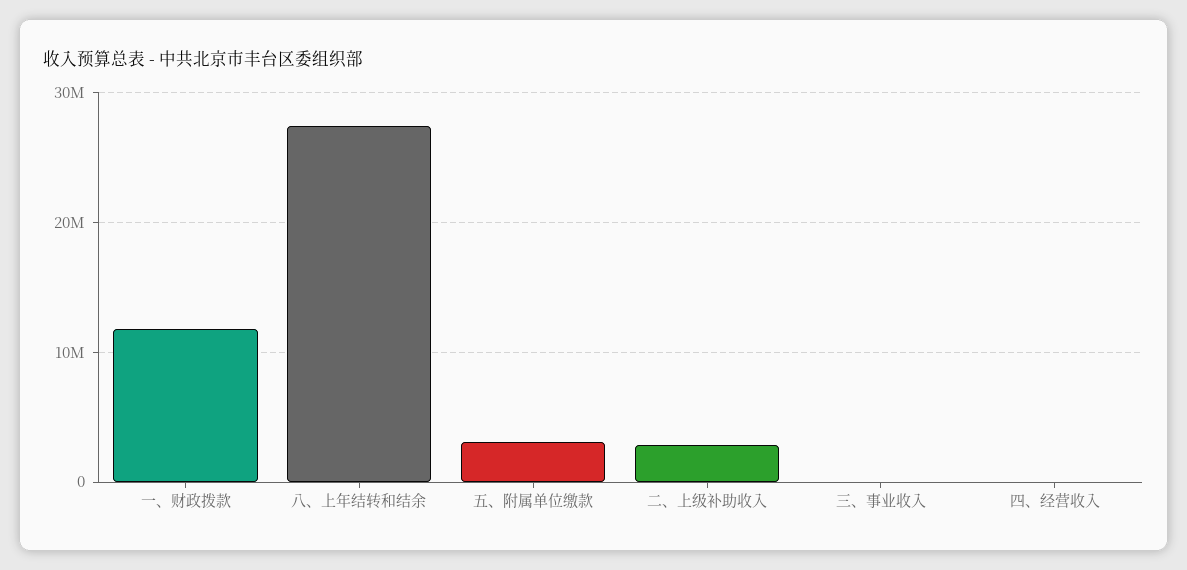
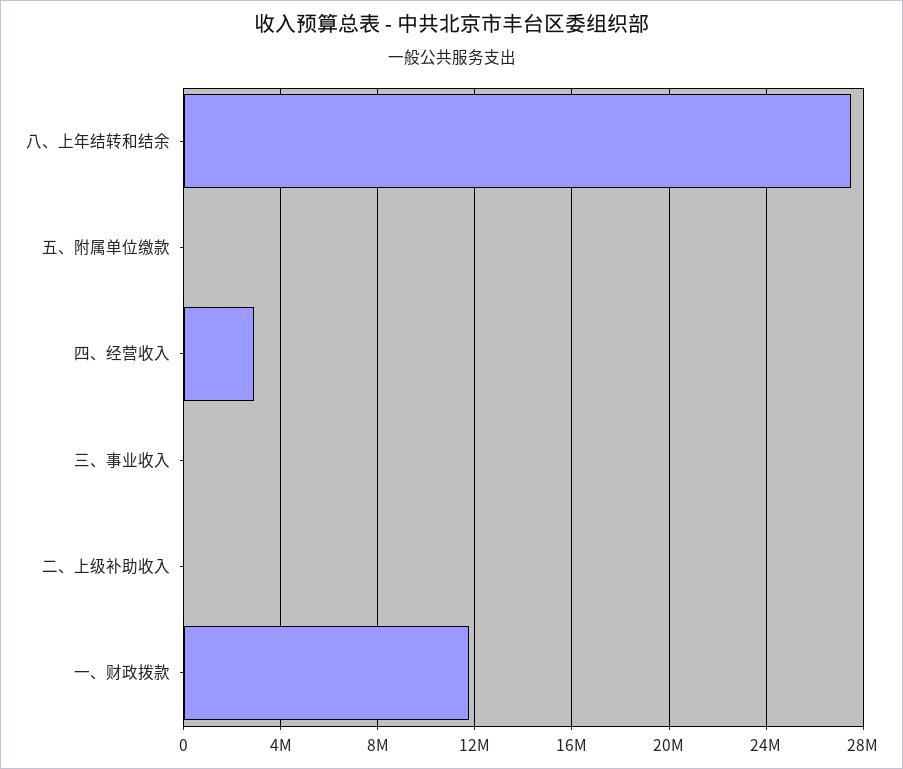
  {
    "一、财政拨款": 12000000,
    "八、上年结转和结余": 27500000,
-   "五、附属单位缴款": 3000000,
+   "五、附属单位缴款": 0,
-   "二、上级补助收入": 3000000,
+   "二、上级补助收入": 0,
    "三、事业收入": 0,
-   "四、经营收入": 0
+   "四、经营收入": 3000000
  }

